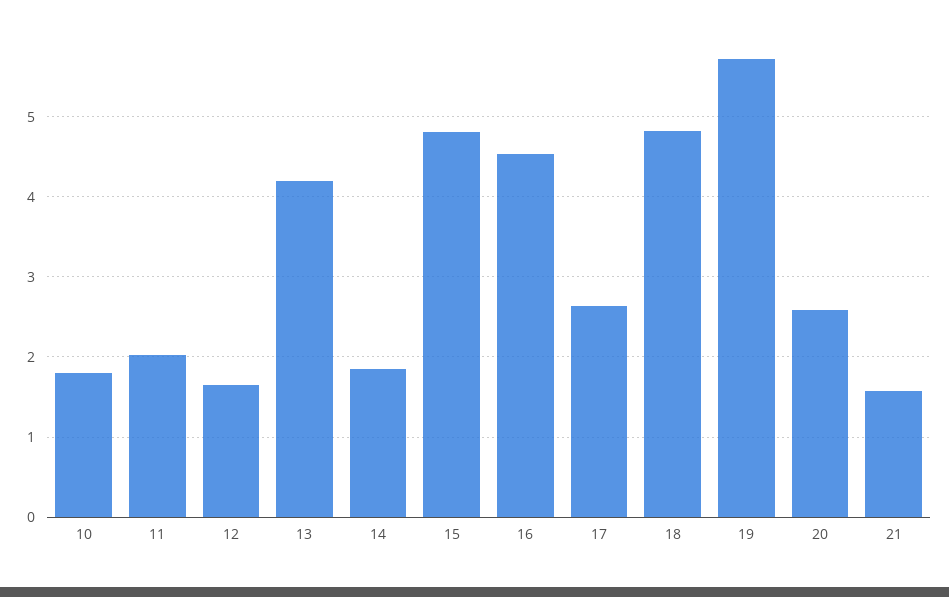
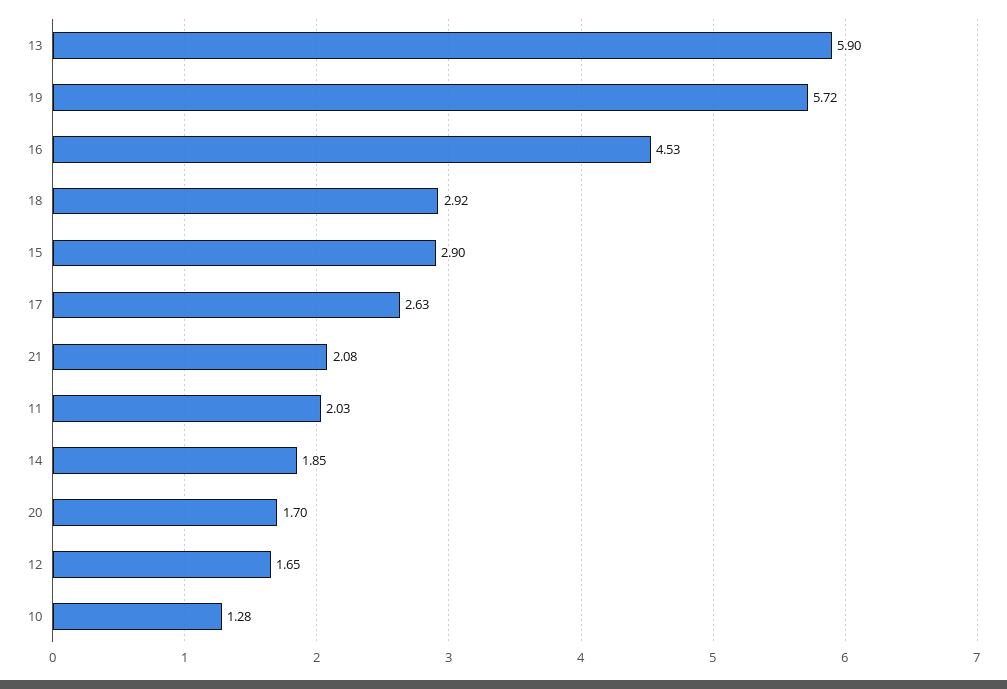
  {
-   "10": 1.8,
+   "10": 1.28,
    "11": 2.03,
    "12": 1.65,
-   "13": 4.2,
+   "13": 5.9,
    "14": 1.85,
-   "15": 4.8,
+   "15": 2.9,
    "16": 4.53,
    "17": 2.63,
-   "18": 4.8,
+   "18": 2.92,
    "19": 5.72,
-   "20": 2.6,
+   "20": 1.7,
-   "21": 1.6
+   "21": 2.08
  }

